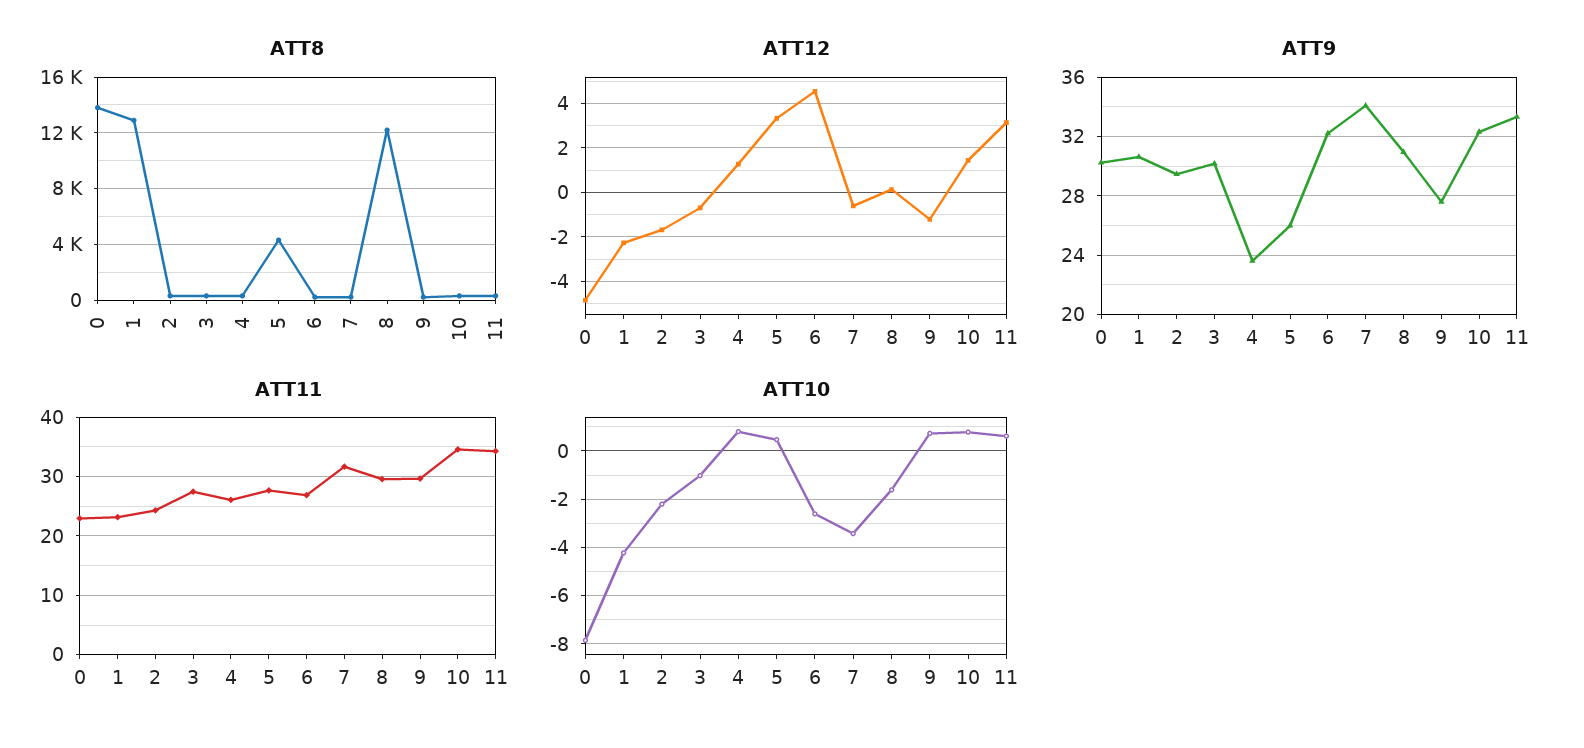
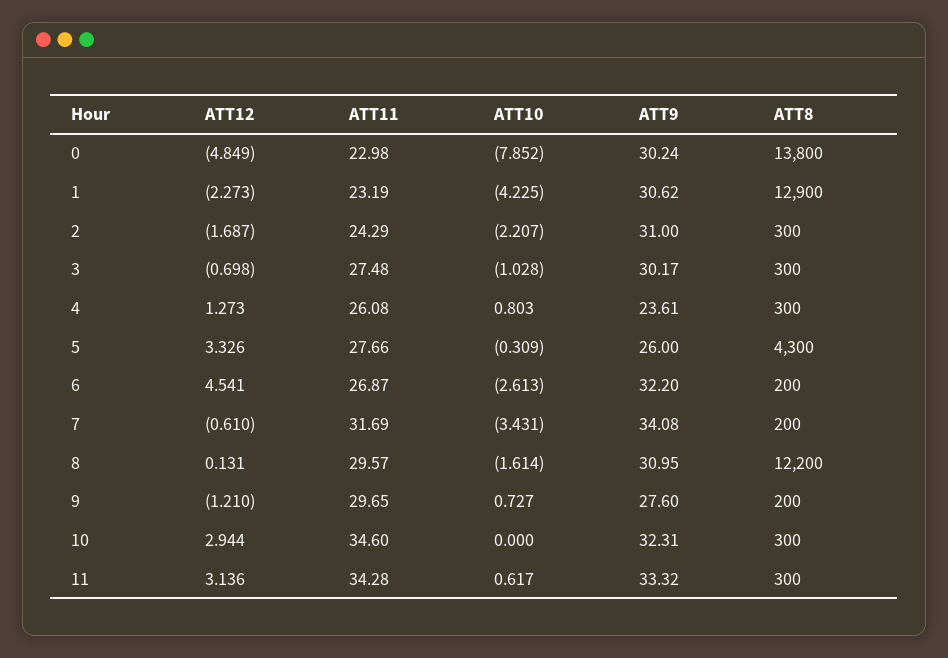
  {
    "ATT8": {
      "0": 13800,
      "1": 12900,
      "2": 300,
      "3": 300,
      "4": 300,
      "5": 4300,
      "6": 200,
      "7": 200,
      "8": 12200,
      "9": 200,
      "10": 300,
      "11": 300
    },
    "ATT12": {
      "0": -4.849,
      "1": -2.273,
      "2": -1.687,
      "3": -0.698,
      "4": 1.273,
      "5": 3.326,
      "6": 4.541,
      "7": -0.61,
      "8": 0.131,
      "9": -1.21,
-     "10": 1.5,
+     "10": 2.944,
      "11": 3.136
    },
    "ATT9": {
      "0": 30.24,
      "1": 30.62,
-     "2": 29.5,
+     "2": 31,
      "3": 30.17,
      "4": 23.61,
      "5": 26,
      "6": 32.2,
      "7": 34.08,
      "8": 30.95,
      "9": 27.6,
      "10": 32.31,
      "11": 33.32
    },
    "ATT11": {
      "0": 22.98,
      "1": 23.19,
      "2": 24.29,
      "3": 27.48,
      "4": 26.08,
      "5": 27.66,
      "6": 26.87,
      "7": 31.69,
      "8": 29.57,
      "9": 29.65,
      "10": 34.6,
      "11": 34.28
    },
    "ATT10": {
      "0": -7.852,
      "1": -4.225,
      "2": -2.207,
      "3": -1.028,
      "4": 0.803,
-     "5": 0.5,
+     "5": -0.309,
      "6": -2.613,
      "7": -3.431,
      "8": -1.614,
      "9": 0.727,
-     "10": 0.75,
+     "10": 0,
      "11": 0.617
    }
  }

